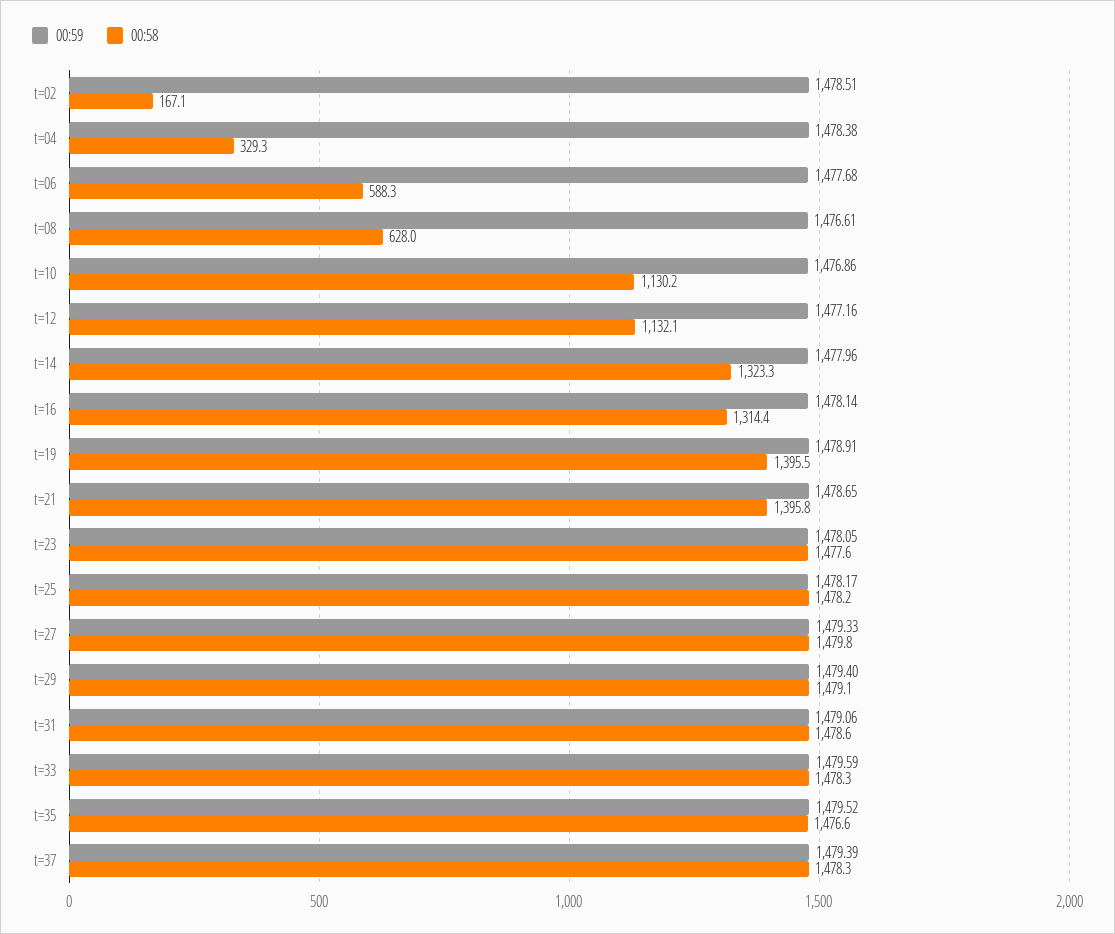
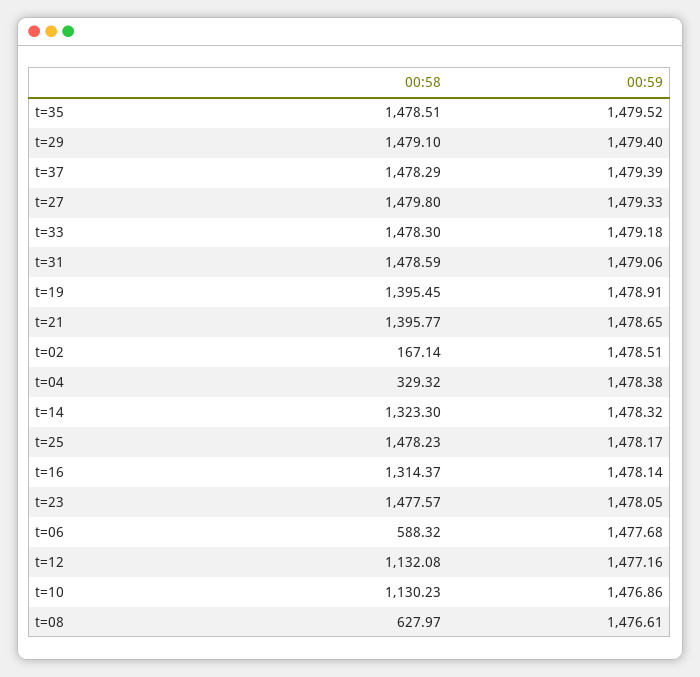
  {
    "00:59": {
      "t=02": 1478.51,
      "t=04": 1478.38,
      "t=06": 1477.68,
      "t=08": 1476.61,
      "t=10": 1476.86,
      "t=12": 1477.16,
-     "t=14": 1477.96,
+     "t=14": 1478.32,
      "t=16": 1478.14,
      "t=19": 1478.91,
      "t=21": 1478.65,
      "t=23": 1478.05,
      "t=25": 1478.17,
      "t=27": 1479.33,
      "t=29": 1479.4,
      "t=31": 1479.06,
-     "t=33": 1479.59,
+     "t=33": 1479.18,
      "t=35": 1479.52,
      "t=37": 1479.39
    },
    "00:58": {
      "t=02": 167.14,
      "t=04": 329.32,
      "t=06": 588.32,
      "t=08": 627.97,
      "t=10": 1130.23,
      "t=12": 1132.08,
      "t=14": 1323.3,
      "t=16": 1314.37,
      "t=19": 1395.45,
      "t=21": 1395.77,
      "t=23": 1477.57,
      "t=25": 1478.23,
      "t=27": 1479.8,
      "t=29": 1479.1,
      "t=31": 1478.59,
      "t=33": 1478.3,
-     "t=35": 1476.6,
+     "t=35": 1478.51,
      "t=37": 1478.29
    }
  }

